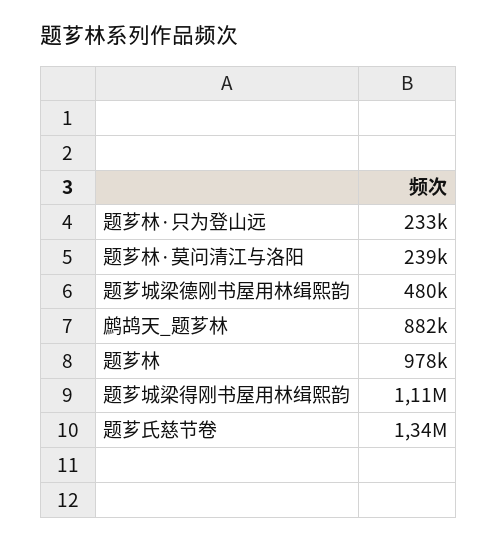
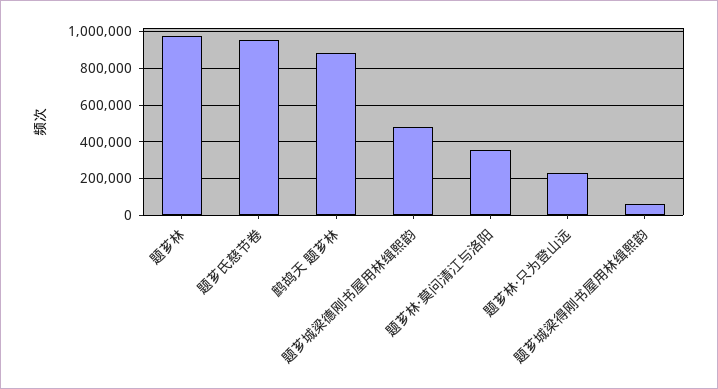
  {
    "题芗林·只为登山远": 233000,
-   "题芗林·莫问清江与洛阳": 239000,
+   "题芗林·莫问清江与洛阳": 350000,
    "题芗城梁德刚书屋用林缉熙韵": 480000,
    "鹧鸪天_题芗林": 882000,
    "题芗林": 978000,
-   "题芗城梁得刚书屋用林缉熙韵": 1110000,
+   "题芗城梁得刚书屋用林缉熙韵": 50000,
-   "题芗氏慈节卷": 1340000
+   "题芗氏慈节卷": 950000
  }

